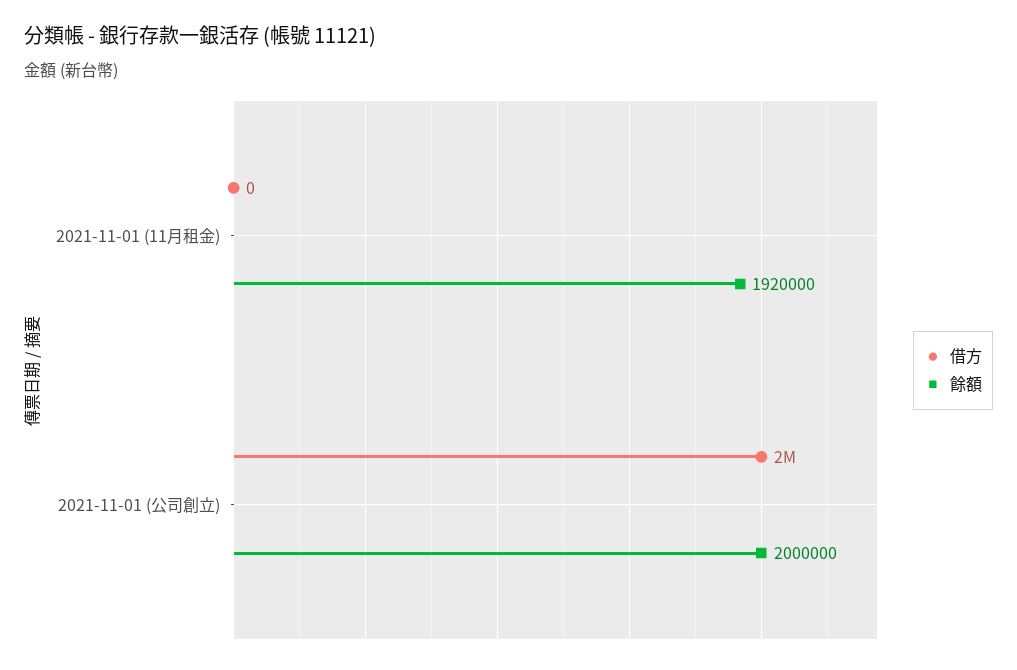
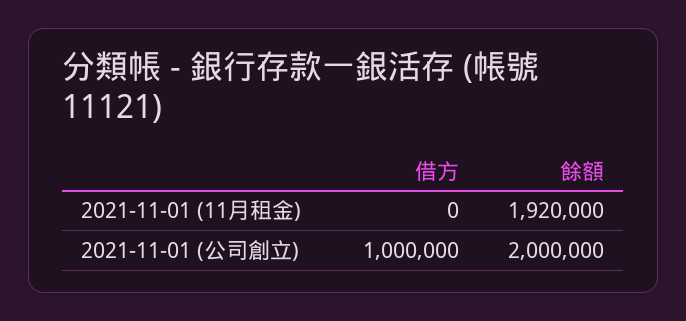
  {
    "借方": {
      "2021-11-01 (11月租金)": 0,
-     "2021-11-01 (公司創立)": 2000000
+     "2021-11-01 (公司創立)": 1000000
    },
    "餘額": {
      "2021-11-01 (11月租金)": 1920000,
      "2021-11-01 (公司創立)": 2000000
    }
  }

